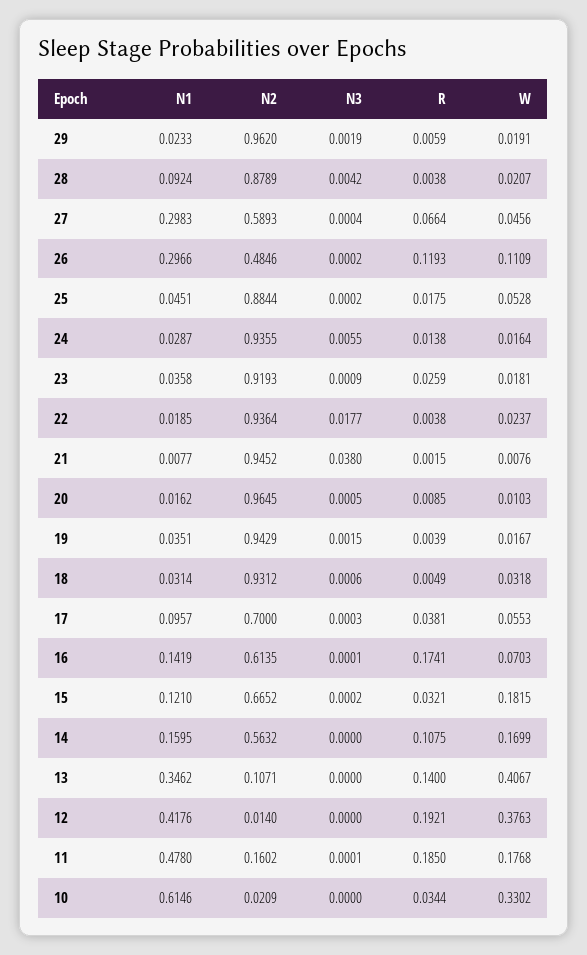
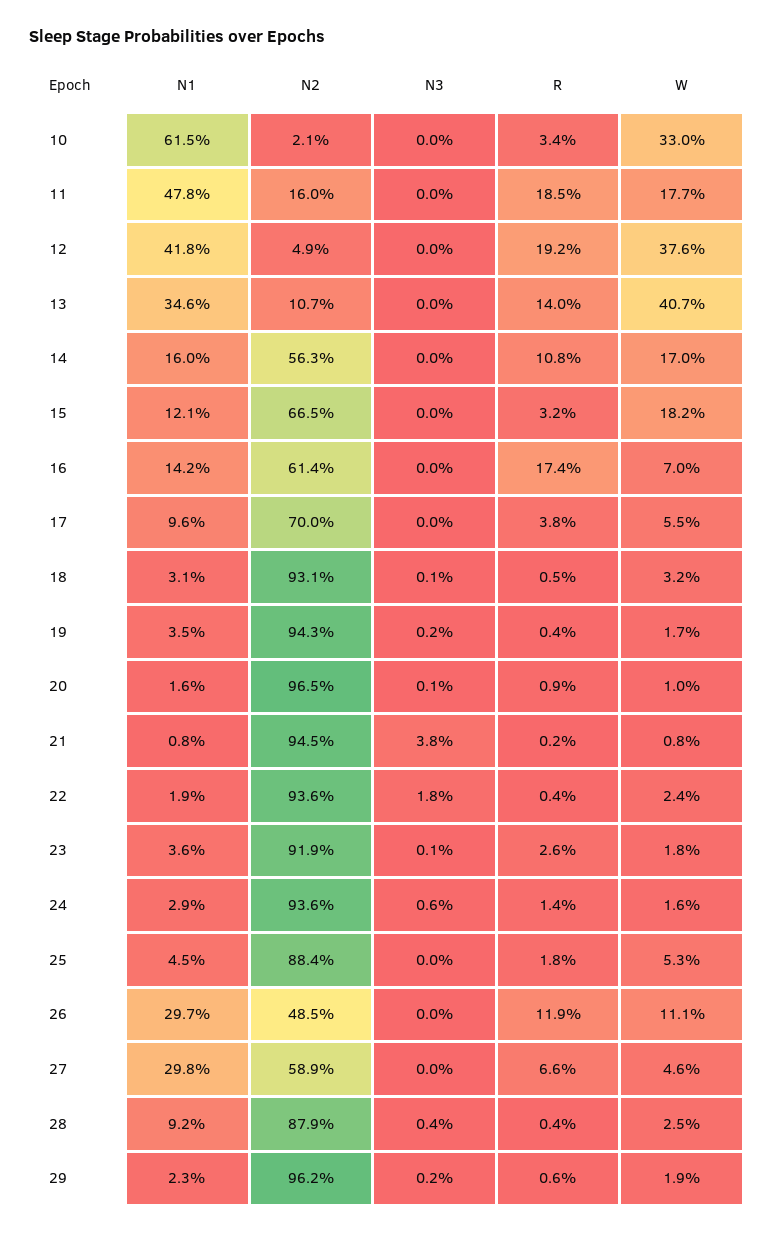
  {
    "N1": {
      "29": 0.0233,
      "28": 0.0924,
      "27": 0.2983,
      "26": 0.2966,
      "25": 0.0451,
      "24": 0.0287,
      "23": 0.0358,
      "22": 0.0185,
      "21": 0.0077,
      "20": 0.0162,
      "19": 0.0351,
      "18": 0.0314,
      "17": 0.0957,
      "16": 0.1419,
      "15": 0.121,
      "14": 0.1595,
      "13": 0.3462,
      "12": 0.4176,
      "11": 0.478,
      "10": 0.6146
    },
    "N2": {
      "29": 0.962,
      "28": 0.8789,
      "27": 0.5893,
      "26": 0.4846,
      "25": 0.8844,
      "24": 0.9355,
      "23": 0.9193,
      "22": 0.9364,
      "21": 0.9452,
      "20": 0.9645,
      "19": 0.9429,
      "18": 0.9312,
      "17": 0.7,
      "16": 0.6135,
      "15": 0.6652,
      "14": 0.5632,
      "13": 0.1071,
-     "12": 0.014,
+     "12": 0.049,
      "11": 0.1602,
      "10": 0.0209
    },
    "N3": {
      "29": 0.0019,
      "28": 0.0042,
      "27": 0.0004,
      "26": 0.0002,
      "25": 0.0002,
      "24": 0.0055,
      "23": 0.0009,
      "22": 0.0177,
      "21": 0.038,
      "20": 0.0005,
      "19": 0.0015,
      "18": 0.0006,
      "17": 0.0003,
      "16": 0.0001,
      "15": 0.0002,
      "14": 0,
      "13": 0,
      "12": 0,
      "11": 0.0001,
      "10": 0
    },
    "R": {
      "29": 0.0059,
      "28": 0.0038,
      "27": 0.0664,
      "26": 0.1193,
      "25": 0.0175,
      "24": 0.0138,
      "23": 0.0259,
      "22": 0.0038,
      "21": 0.0015,
      "20": 0.0085,
      "19": 0.0039,
      "18": 0.0049,
      "17": 0.0381,
      "16": 0.1741,
      "15": 0.0321,
      "14": 0.1075,
      "13": 0.14,
      "12": 0.1921,
      "11": 0.185,
      "10": 0.0344
    },
    "W": {
      "29": 0.0191,
-     "28": 0.0207,
+     "28": 0.025,
      "27": 0.0456,
      "26": 0.1109,
      "25": 0.0528,
      "24": 0.0164,
      "23": 0.0181,
      "22": 0.0237,
      "21": 0.0076,
      "20": 0.0103,
      "19": 0.0167,
      "18": 0.0318,
      "17": 0.0553,
      "16": 0.0703,
      "15": 0.1815,
      "14": 0.1699,
      "13": 0.4067,
      "12": 0.3763,
      "11": 0.1768,
      "10": 0.3302
    }
  }

